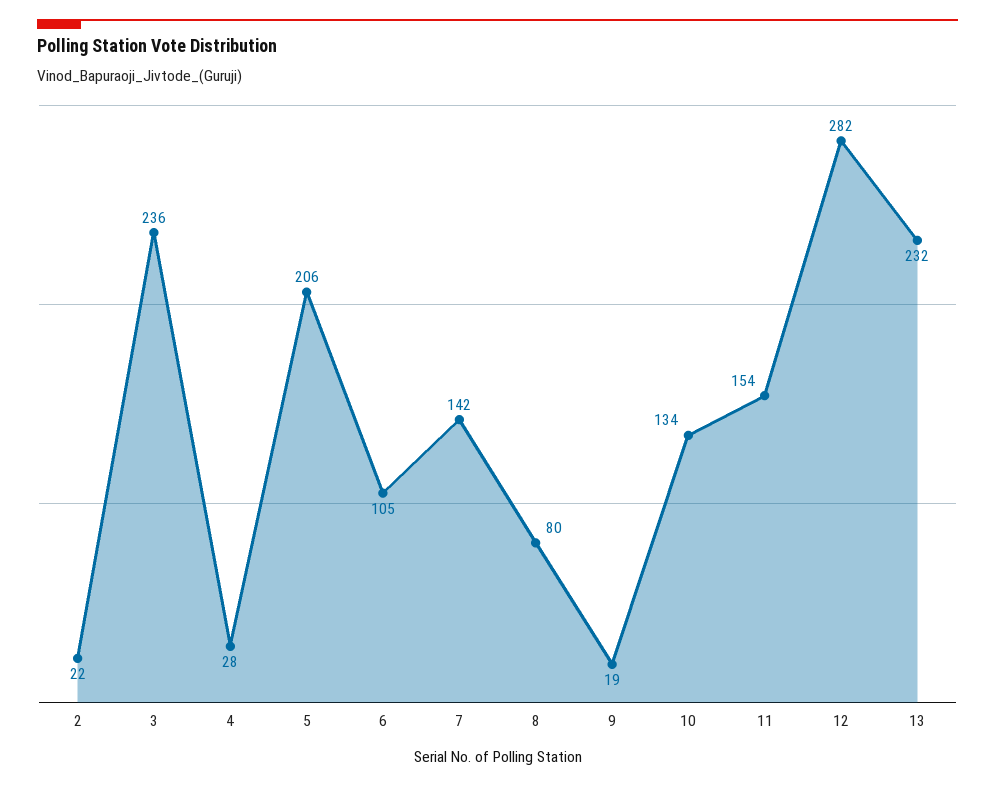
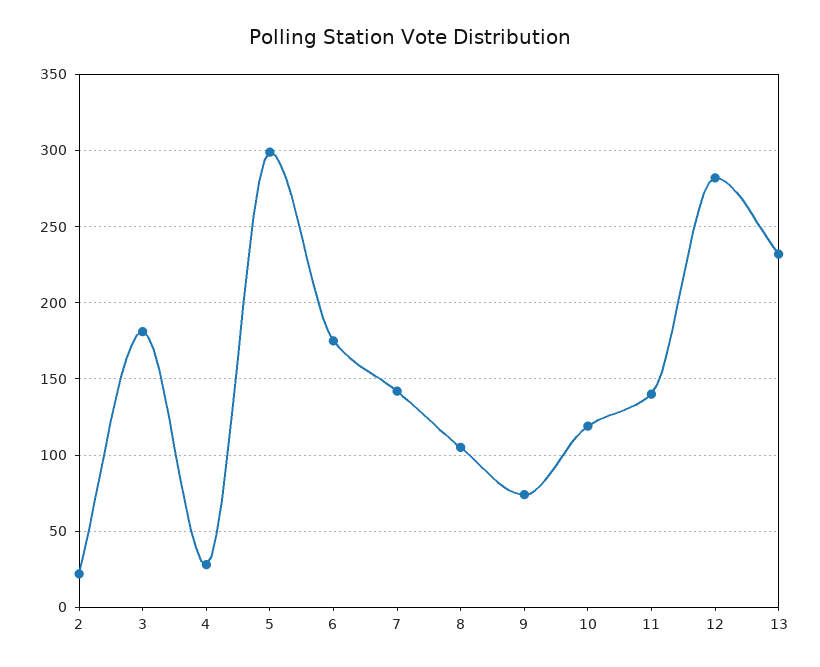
  {
    "2": 22,
-   "3": 236,
+   "3": 180,
    "4": 28,
-   "5": 206,
+   "5": 300,
-   "6": 105,
+   "6": 175,
    "7": 142,
-   "8": 80,
+   "8": 105,
-   "9": 19,
+   "9": 75,
-   "10": 134,
+   "10": 120,
-   "11": 154,
+   "11": 140,
    "12": 282,
    "13": 232
  }

